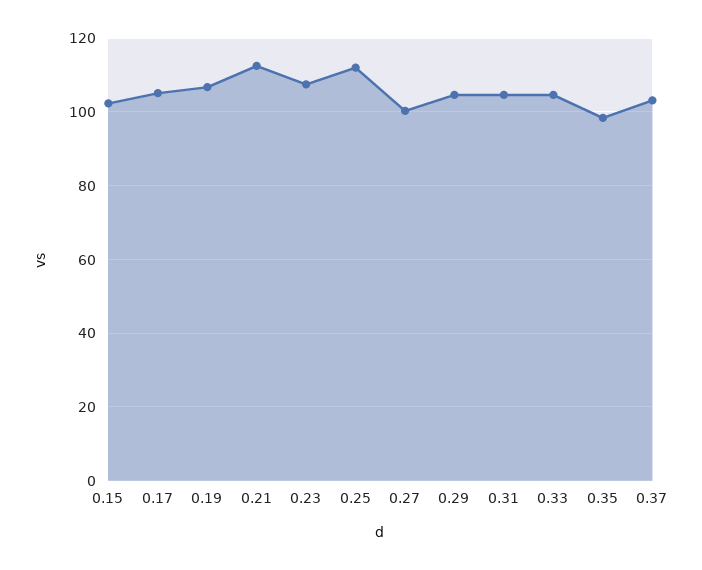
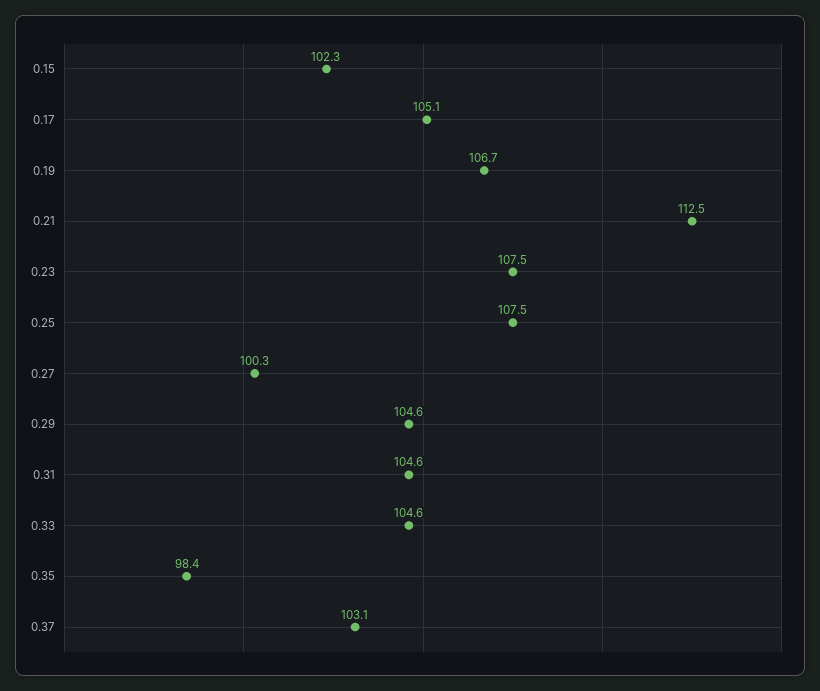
  {
    "0.15": 102.3,
    "0.17": 105.1,
    "0.19": 106.7,
    "0.21": 112.5,
    "0.23": 107.5,
-   "0.25": 112,
+   "0.25": 107.5,
    "0.27": 100.3,
    "0.29": 104.6,
    "0.31": 104.6,
    "0.33": 104.6,
    "0.35": 98.4,
    "0.37": 103.1
  }

